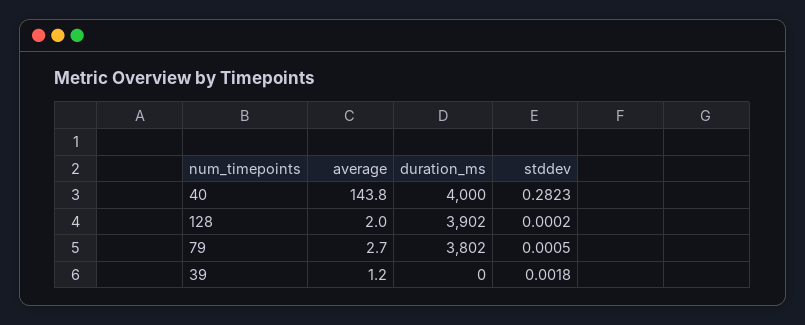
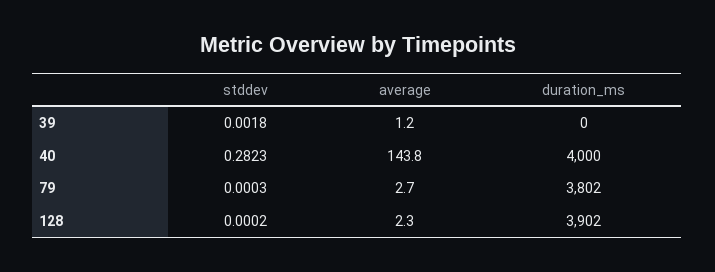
  {
    "average": {
      "40": 143.8,
-     "128": 2,
+     "128": 2.3,
      "79": 2.7,
      "39": 1.2
    },
    "duration_ms": {
      "40": 4000,
      "128": 3902,
      "79": 3802,
      "39": 0
    },
    "stddev": {
      "40": 0.2823,
      "128": 0.0002,
-     "79": 0.0005,
+     "79": 0.0003,
      "39": 0.0018
    }
  }

